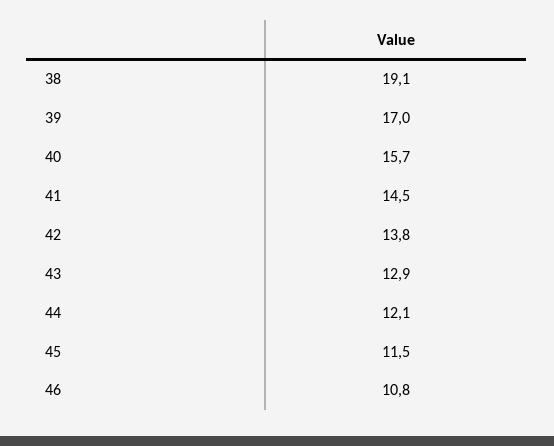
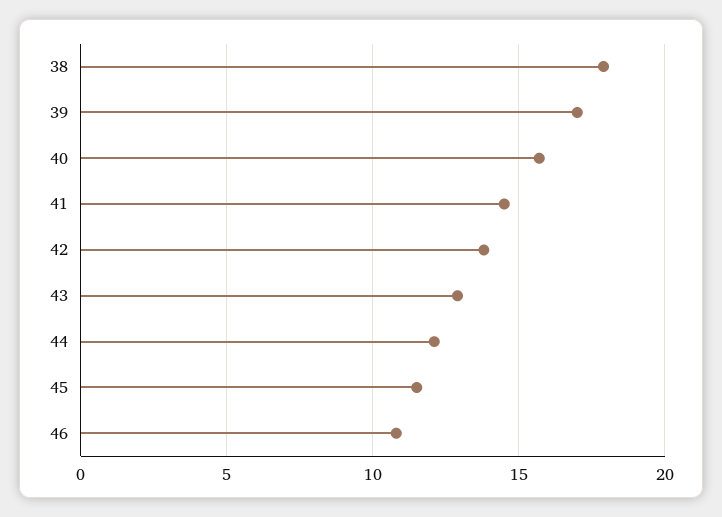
  {
-   "38": 19.1,
+   "38": 18,
    "39": 17,
    "40": 15.7,
    "41": 14.5,
    "42": 13.8,
    "43": 12.9,
    "44": 12.1,
    "45": 11.5,
    "46": 10.8
  }

